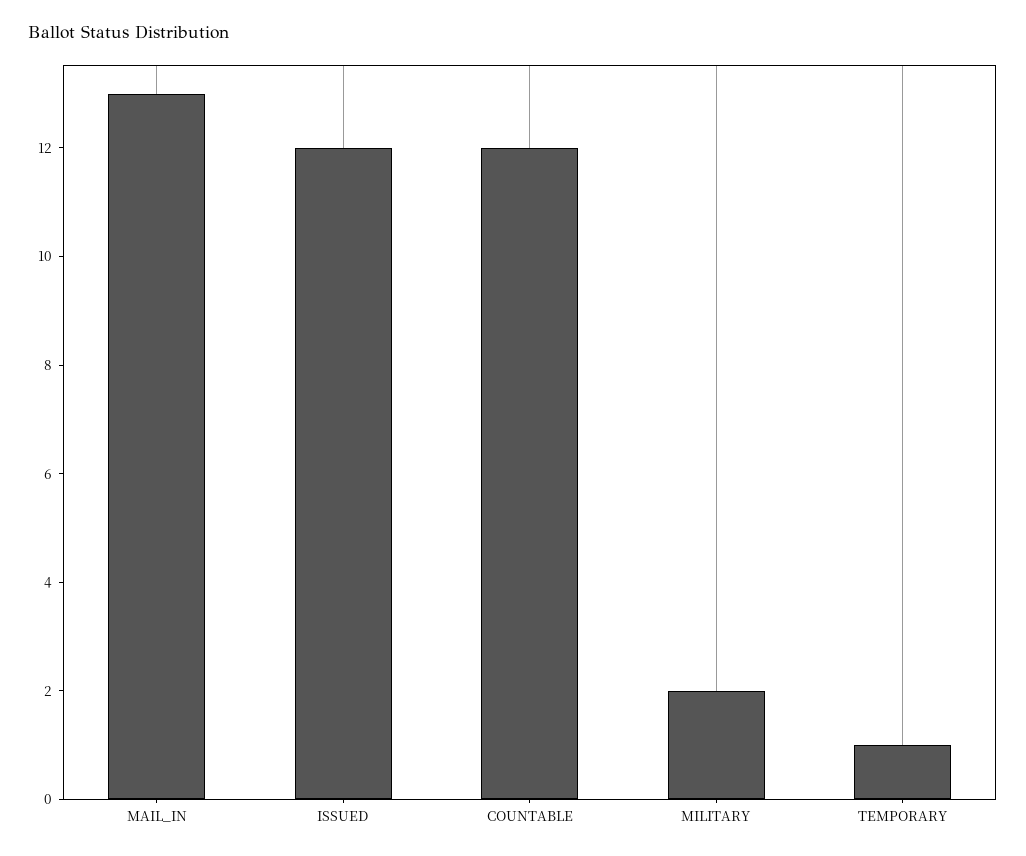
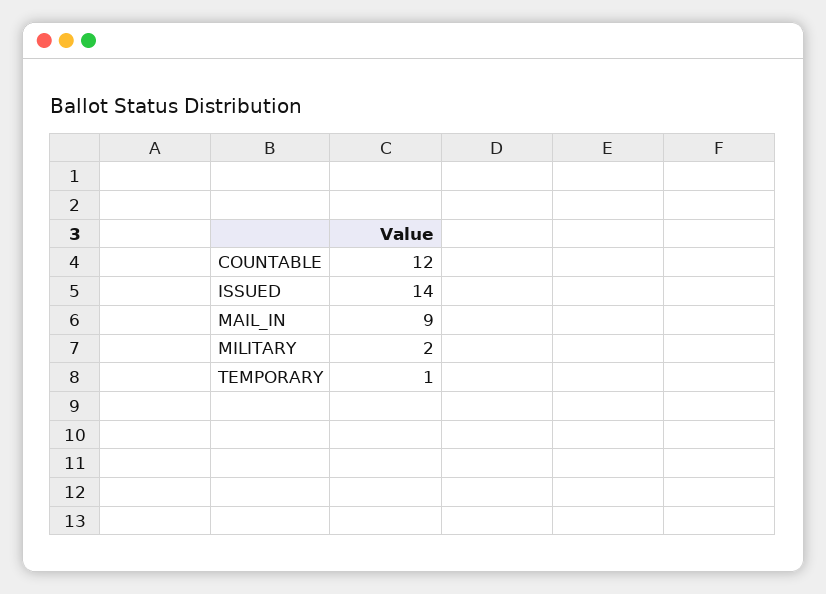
  {
-   "MAIL_IN": 13,
+   "MAIL_IN": 9,
-   "ISSUED": 12,
+   "ISSUED": 14,
    "COUNTABLE": 12,
    "MILITARY": 2,
    "TEMPORARY": 1
  }

